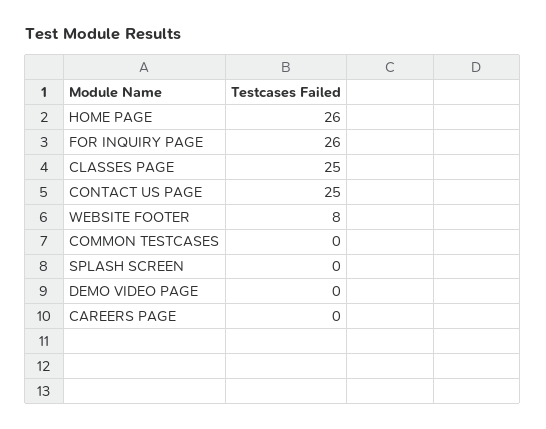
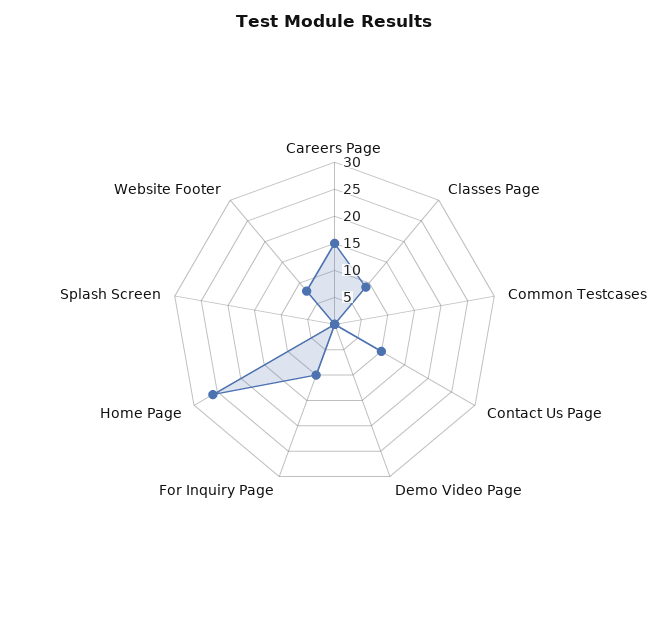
  {
    "HOME PAGE": 26,
-   "FOR INQUIRY PAGE": 26,
+   "FOR INQUIRY PAGE": 10,
-   "CLASSES PAGE": 25,
+   "CLASSES PAGE": 10,
-   "CONTACT US PAGE": 25,
+   "CONTACT US PAGE": 10,
    "WEBSITE FOOTER": 8,
    "COMMON TESTCASES": 0,
    "SPLASH SCREEN": 0,
    "DEMO VIDEO PAGE": 0,
-   "CAREERS PAGE": 0
+   "CAREERS PAGE": 15
  }

